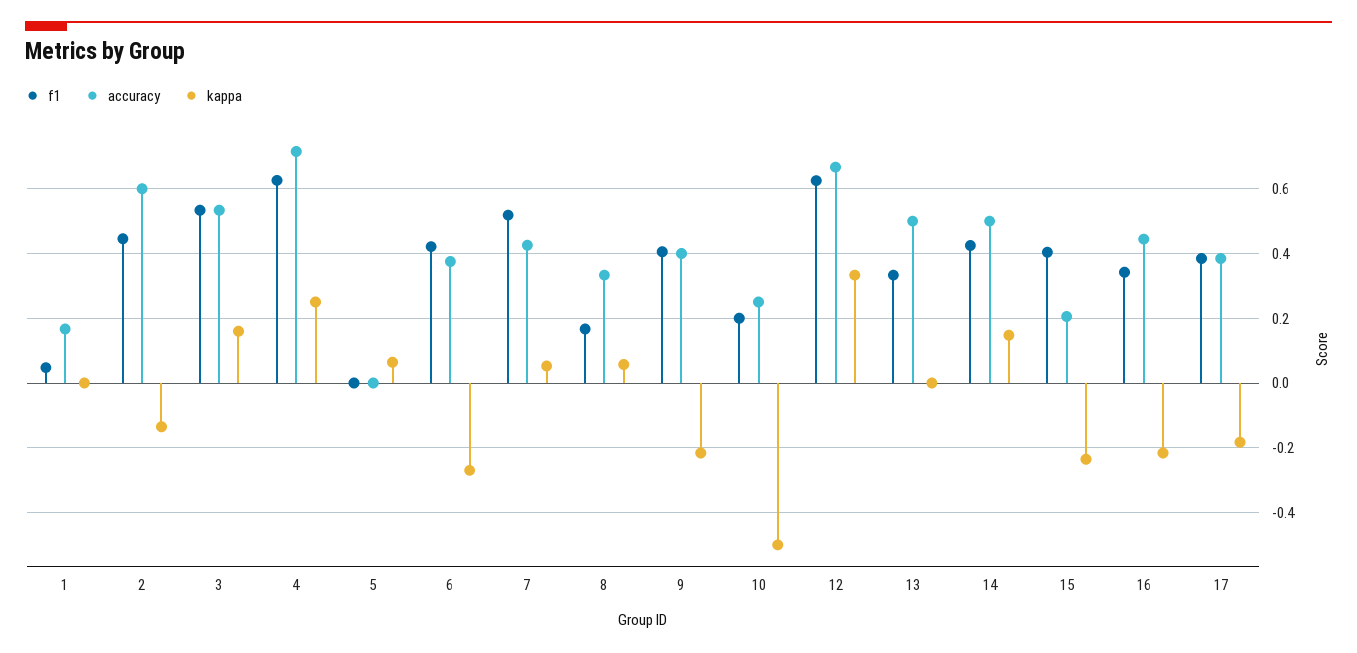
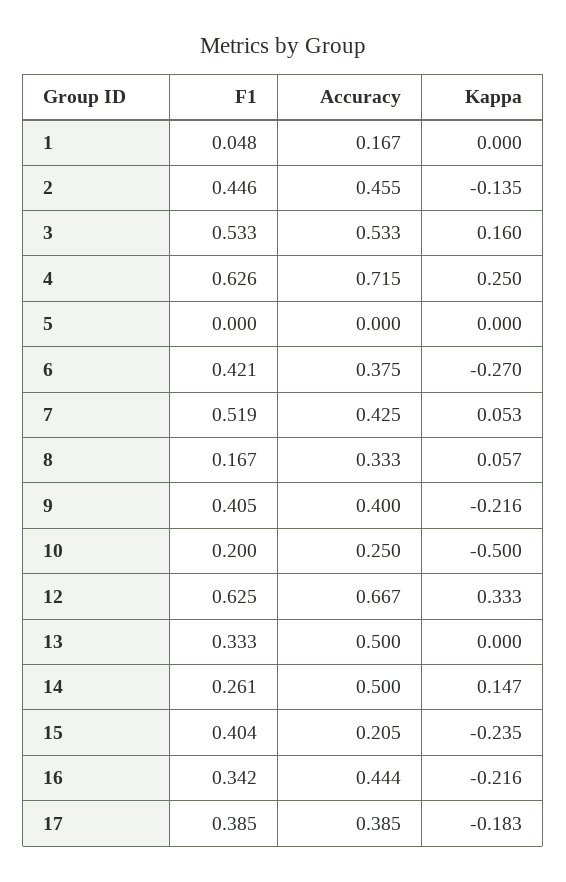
  {
    "f1": {
      "1": 0.048,
      "2": 0.446,
      "3": 0.533,
      "4": 0.626,
      "5": 0,
      "6": 0.421,
      "7": 0.519,
      "8": 0.167,
      "9": 0.405,
      "10": 0.2,
      "12": 0.625,
      "13": 0.333,
-     "14": 0.42,
+     "14": 0.261,
      "15": 0.404,
      "16": 0.342,
      "17": 0.385
    },
    "accuracy": {
      "1": 0.167,
-     "2": 0.6,
+     "2": 0.455,
      "3": 0.533,
      "4": 0.715,
      "5": 0,
      "6": 0.375,
      "7": 0.425,
      "8": 0.333,
      "9": 0.4,
      "10": 0.25,
      "12": 0.667,
      "13": 0.5,
      "14": 0.5,
      "15": 0.205,
      "16": 0.444,
      "17": 0.385
    },
    "kappa": {
      "1": 0,
      "2": -0.135,
      "3": 0.16,
      "4": 0.25,
-     "5": 0.06,
+     "5": 0,
      "6": -0.27,
      "7": 0.053,
      "8": 0.057,
      "9": -0.216,
      "10": -0.5,
      "12": 0.333,
      "13": 0,
      "14": 0.147,
      "15": -0.235,
      "16": -0.216,
      "17": -0.183
    }
  }

